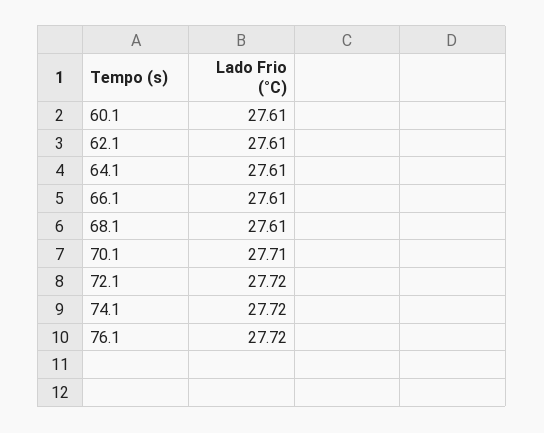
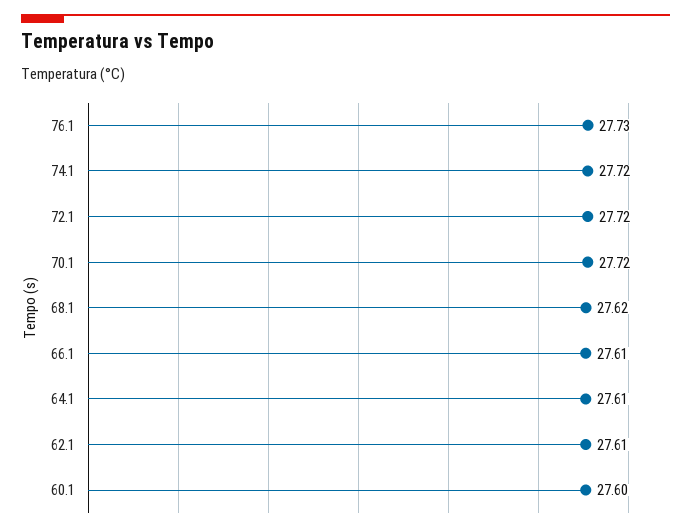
  {
-   "60.1": 27.61,
+   "60.1": 27.6,
    "62.1": 27.61,
    "64.1": 27.61,
    "66.1": 27.61,
-   "68.1": 27.61,
+   "68.1": 27.62,
-   "70.1": 27.71,
+   "70.1": 27.72,
    "72.1": 27.72,
    "74.1": 27.72,
-   "76.1": 27.72
+   "76.1": 27.73
  }

